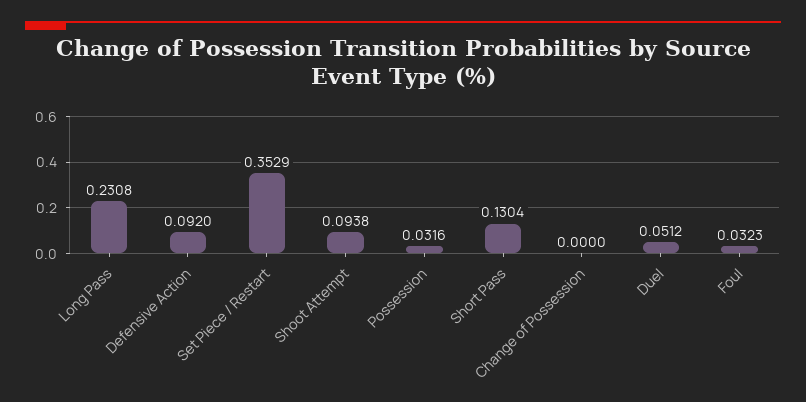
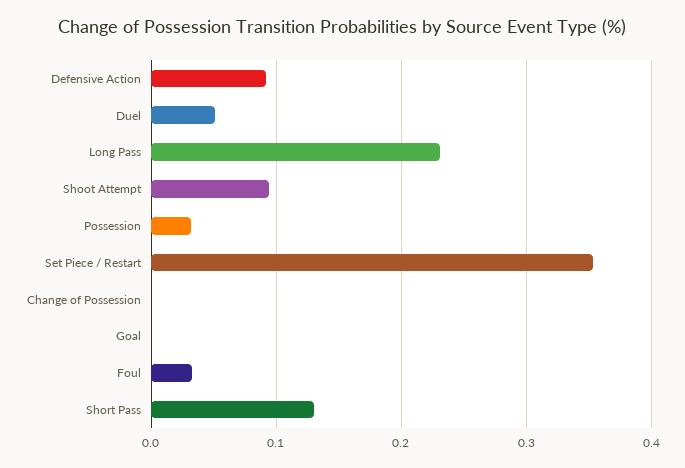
  {
    "Long Pass": 0.2308,
    "Defensive Action": 0.092,
    "Set Piece / Restart": 0.3529,
    "Shoot Attempt": 0.0938,
    "Possession": 0.0316,
    "Short Pass": 0.1304,
    "Change of Possession": 0,
    "Duel": 0.0512,
-   "Foul": 0.0323
+   "Foul": 0.0323,
+   "Goal": 0
  }

